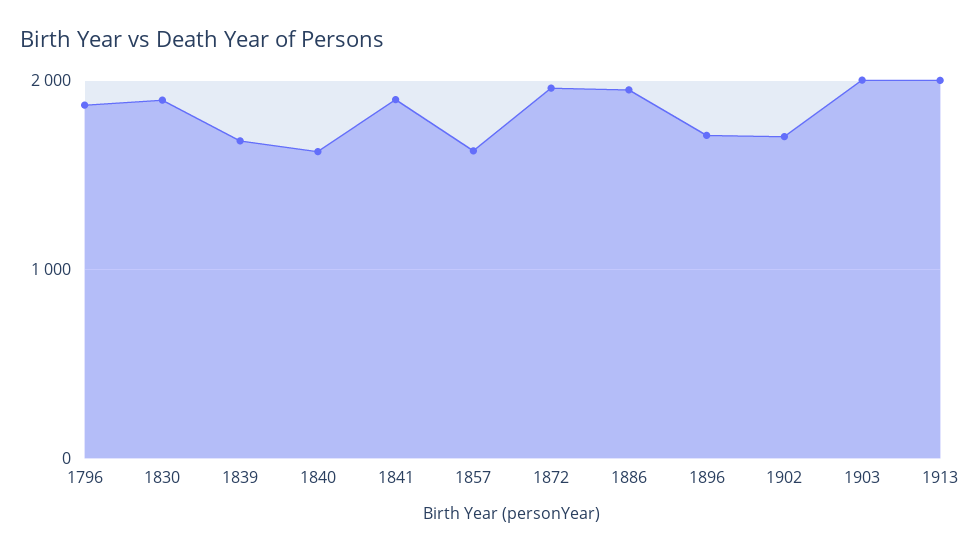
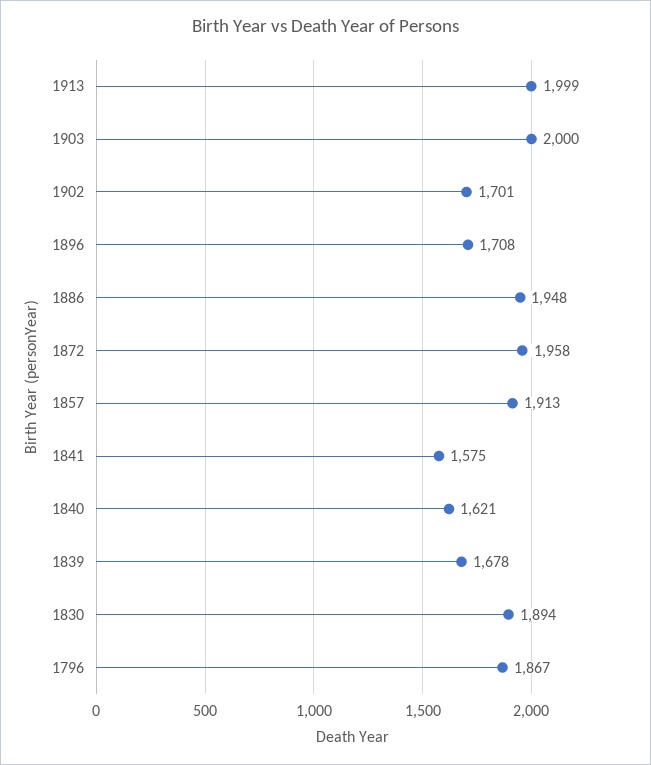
  {
    "1796": 1867,
    "1830": 1894,
    "1839": 1678,
    "1840": 1621,
-   "1841": 1900,
+   "1841": 1575,
-   "1857": 1600,
+   "1857": 1913,
    "1872": 1958,
    "1886": 1948,
    "1896": 1708,
    "1902": 1701,
    "1903": 2000,
    "1913": 1999
  }

